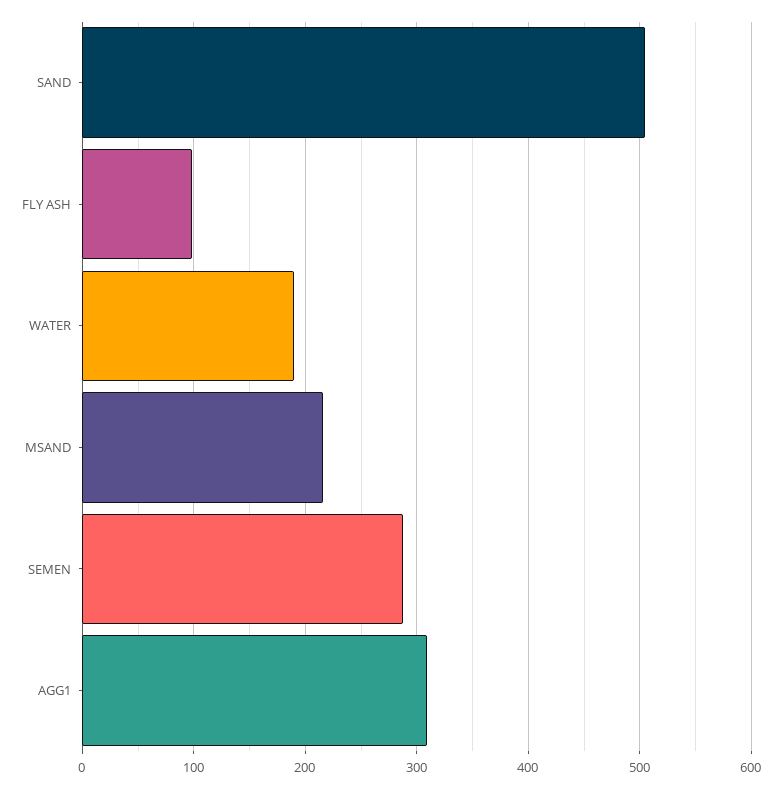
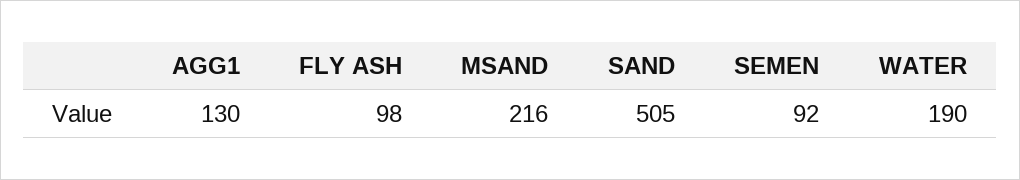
  {
    "SAND": 505,
    "FLY ASH": 98,
    "WATER": 190,
    "MSAND": 216,
-   "SEMEN": 290,
+   "SEMEN": 92,
-   "AGG1": 310
+   "AGG1": 130
  }

